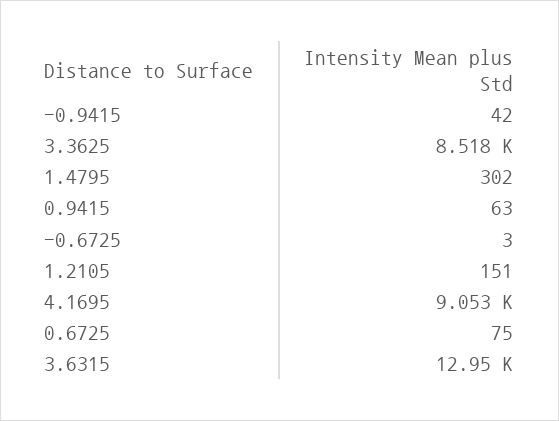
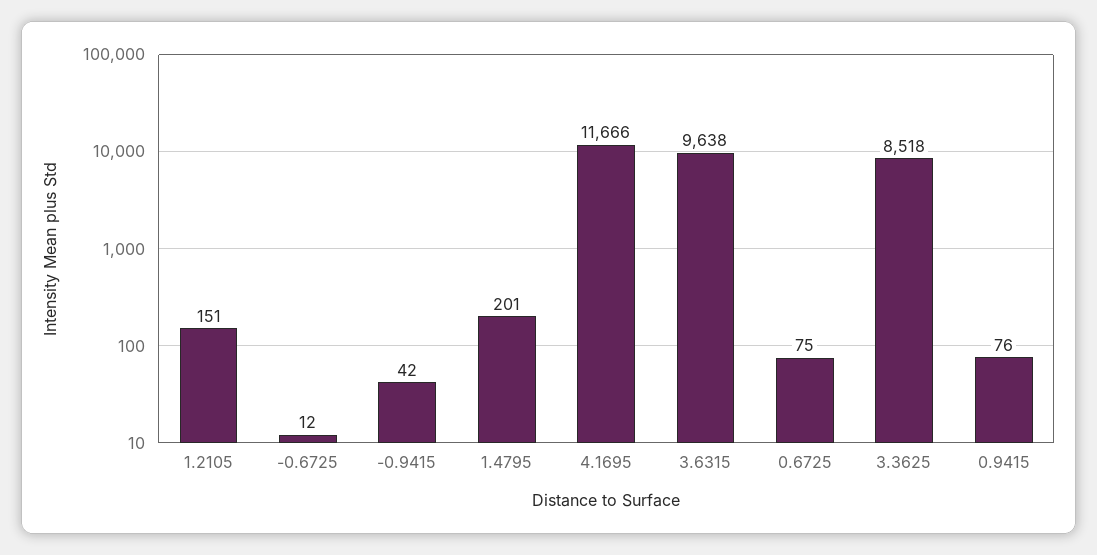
  {
    "-0.9415": 42,
    "3.3625": 8518,
-   "1.4795": 302,
+   "1.4795": 201,
-   "0.9415": 63,
+   "0.9415": 76,
-   "-0.6725": 3,
+   "-0.6725": 12,
    "1.2105": 151,
-   "4.1695": 9053,
+   "4.1695": 11666,
    "0.6725": 75,
-   "3.6315": 12950
+   "3.6315": 9638
  }

